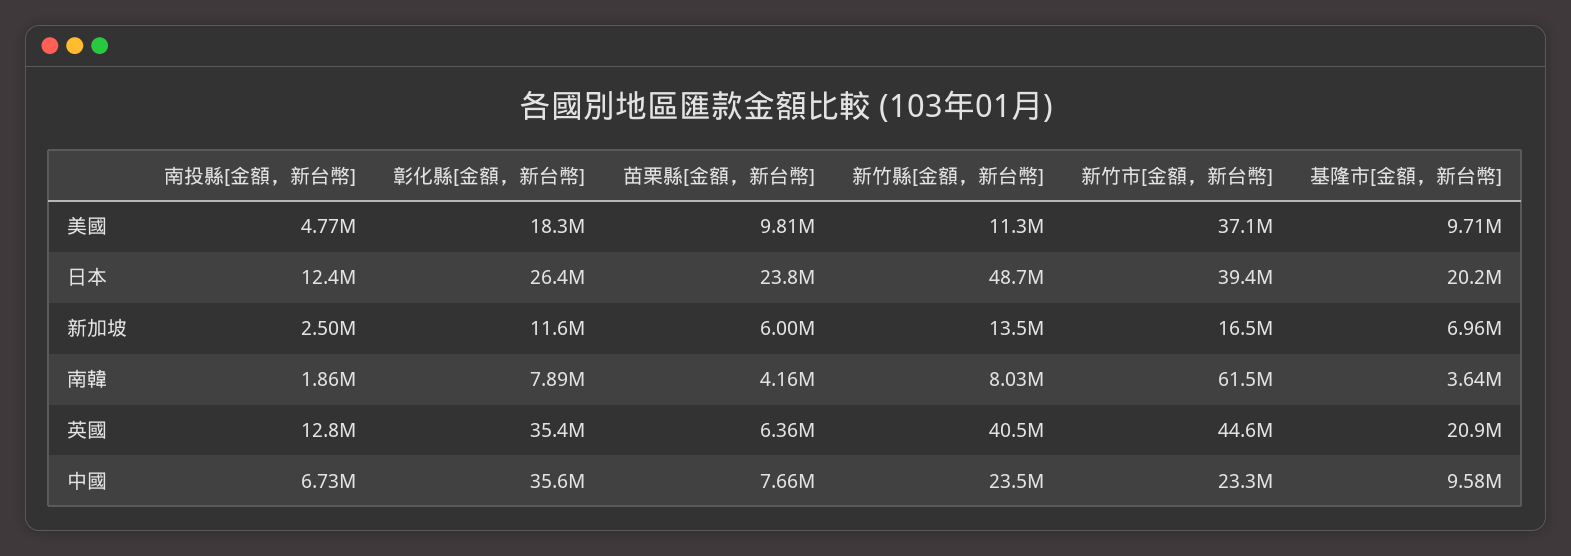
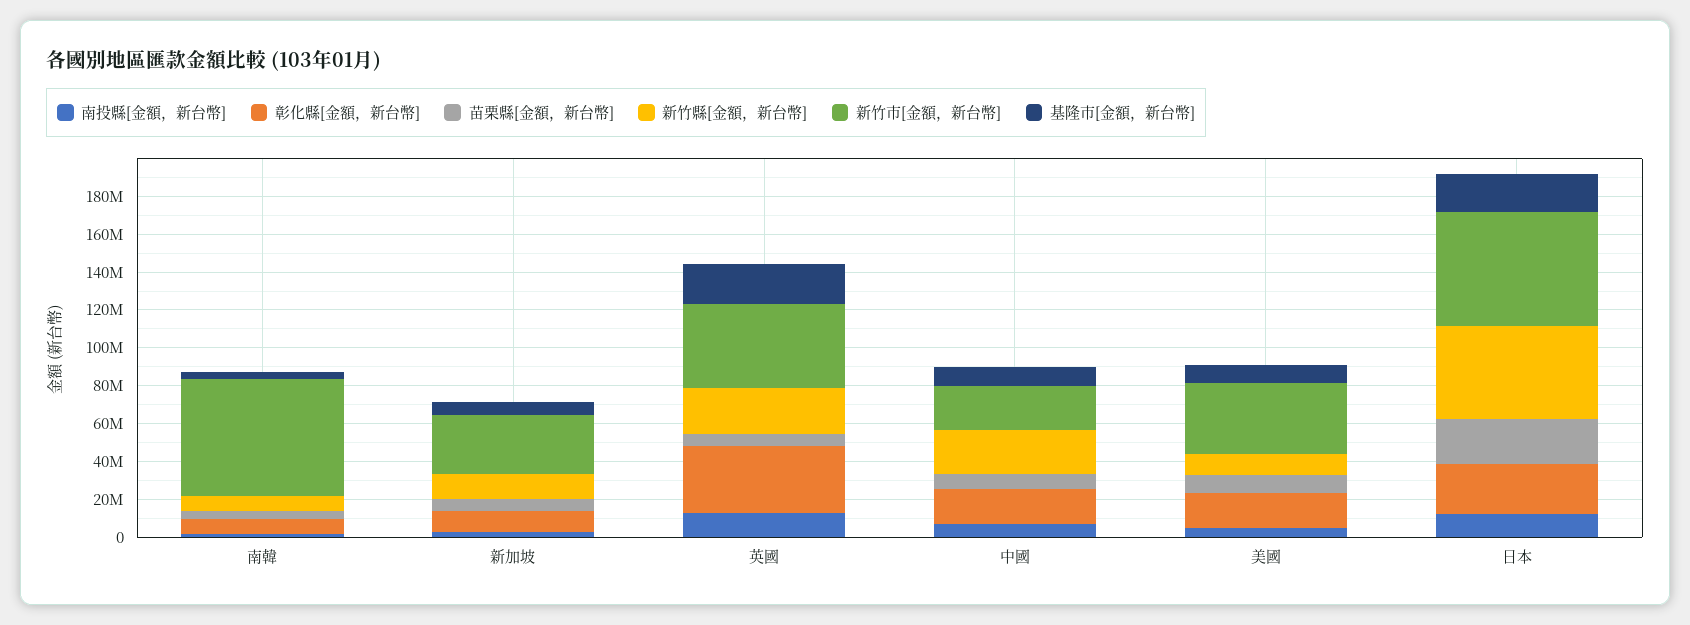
  {
    "南投縣[金額，新台幣]": {
      "美國": 4770000,
      "日本": 12400000,
      "新加坡": 2500000,
      "南韓": 1860000,
      "英國": 12800000,
      "中國": 6730000
    },
    "彰化縣[金額，新台幣]": {
      "美國": 18300000,
      "日本": 26400000,
      "新加坡": 11600000,
      "南韓": 7890000,
      "英國": 35400000,
-     "中國": 35600000
+     "中國": 20000000
    },
    "苗栗縣[金額，新台幣]": {
      "美國": 9810000,
      "日本": 23800000,
      "新加坡": 6000000,
      "南韓": 4160000,
      "英國": 6360000,
      "中國": 7660000
    },
    "新竹縣[金額，新台幣]": {
      "美國": 11300000,
      "日本": 48700000,
      "新加坡": 13500000,
      "南韓": 8030000,
-     "英國": 40500000,
+     "英國": 25000000,
      "中國": 23500000
    },
    "新竹市[金額，新台幣]": {
      "美國": 37100000,
-     "日本": 39400000,
+     "日本": 60000000,
-     "新加坡": 16500000,
+     "新加坡": 30000000,
      "南韓": 61500000,
      "英國": 44600000,
      "中國": 23300000
    },
    "基隆市[金額，新台幣]": {
      "美國": 9710000,
      "日本": 20200000,
      "新加坡": 6960000,
      "南韓": 3640000,
      "英國": 20900000,
      "中國": 9580000
    }
  }

